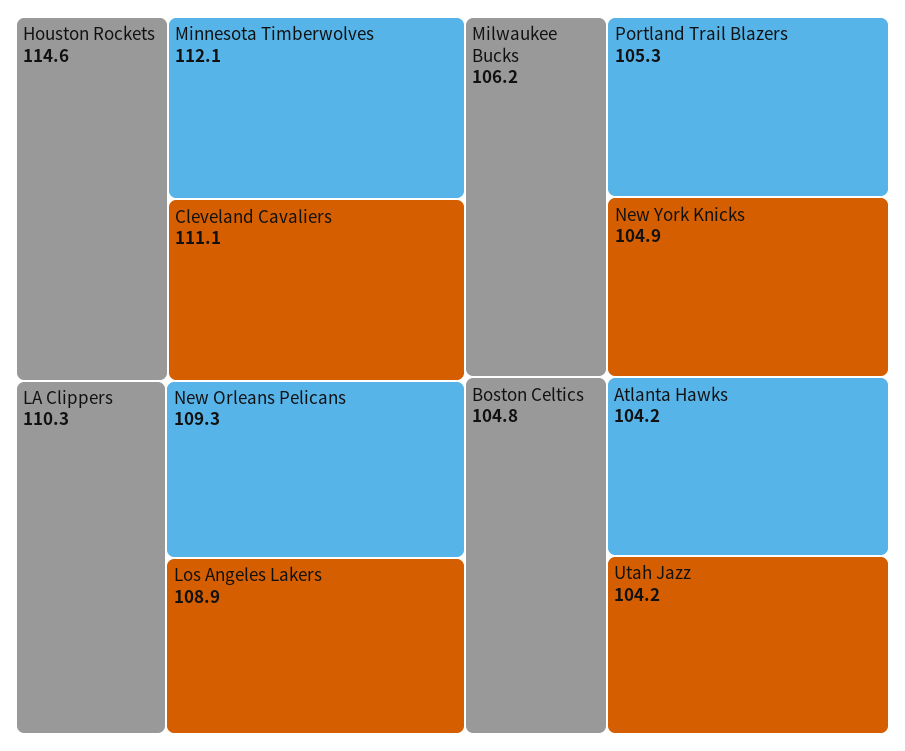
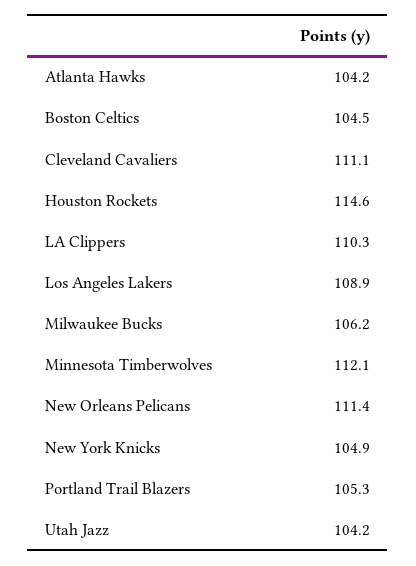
  {
    "Houston Rockets": 114.6,
    "Minnesota Timberwolves": 112.1,
    "Cleveland Cavaliers": 111.1,
    "LA Clippers": 110.3,
-   "New Orleans Pelicans": 109.3,
+   "New Orleans Pelicans": 111.4,
    "Los Angeles Lakers": 108.9,
    "Milwaukee Bucks": 106.2,
    "Portland Trail Blazers": 105.3,
    "New York Knicks": 104.9,
-   "Boston Celtics": 104.8,
+   "Boston Celtics": 104.5,
    "Atlanta Hawks": 104.2,
    "Utah Jazz": 104.2
  }

